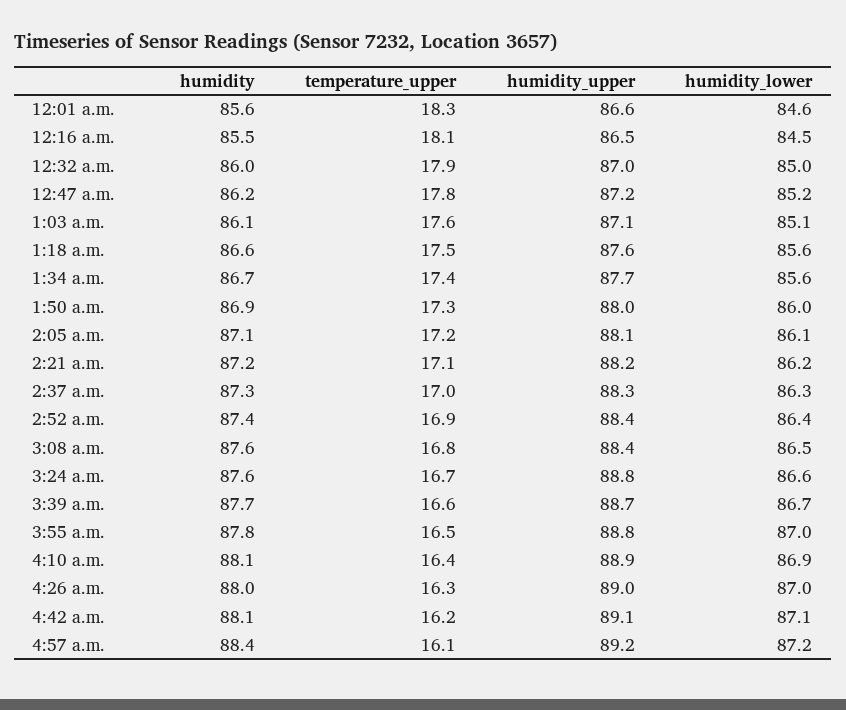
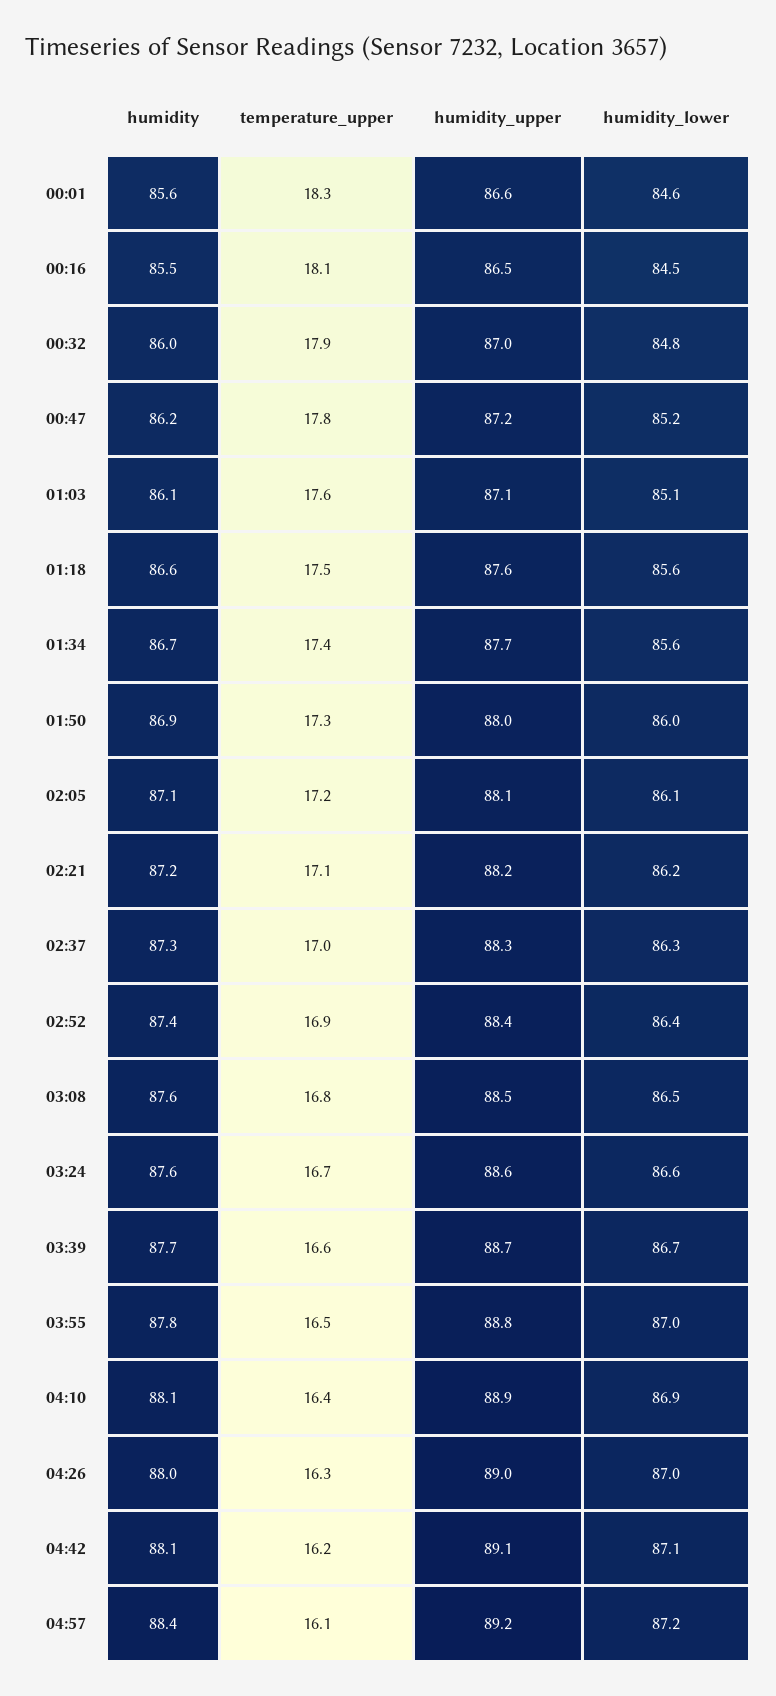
  {
    "humidity": {
      "12:01 a.m.": 85.6,
      "12:16 a.m.": 85.5,
      "12:32 a.m.": 86,
      "12:47 a.m.": 86.2,
      "1:03 a.m.": 86.1,
      "1:18 a.m.": 86.6,
      "1:34 a.m.": 86.7,
      "1:50 a.m.": 86.9,
      "2:05 a.m.": 87.1,
      "2:21 a.m.": 87.2,
      "2:37 a.m.": 87.3,
      "2:52 a.m.": 87.4,
      "3:08 a.m.": 87.6,
      "3:24 a.m.": 87.6,
      "3:39 a.m.": 87.7,
      "3:55 a.m.": 87.8,
      "4:10 a.m.": 88.1,
      "4:26 a.m.": 88,
      "4:42 a.m.": 88.1,
      "4:57 a.m.": 88.4
    },
    "temperature_upper": {
      "12:01 a.m.": 18.3,
      "12:16 a.m.": 18.1,
      "12:32 a.m.": 17.9,
      "12:47 a.m.": 17.8,
      "1:03 a.m.": 17.6,
      "1:18 a.m.": 17.5,
      "1:34 a.m.": 17.4,
      "1:50 a.m.": 17.3,
      "2:05 a.m.": 17.2,
      "2:21 a.m.": 17.1,
      "2:37 a.m.": 17,
      "2:52 a.m.": 16.9,
      "3:08 a.m.": 16.8,
      "3:24 a.m.": 16.7,
      "3:39 a.m.": 16.6,
      "3:55 a.m.": 16.5,
      "4:10 a.m.": 16.4,
      "4:26 a.m.": 16.3,
      "4:42 a.m.": 16.2,
      "4:57 a.m.": 16.1
    },
    "humidity_upper": {
      "12:01 a.m.": 86.6,
      "12:16 a.m.": 86.5,
      "12:32 a.m.": 87,
      "12:47 a.m.": 87.2,
      "1:03 a.m.": 87.1,
      "1:18 a.m.": 87.6,
      "1:34 a.m.": 87.7,
      "1:50 a.m.": 88,
      "2:05 a.m.": 88.1,
      "2:21 a.m.": 88.2,
      "2:37 a.m.": 88.3,
      "2:52 a.m.": 88.4,
-     "3:08 a.m.": 88.4,
+     "3:08 a.m.": 88.5,
-     "3:24 a.m.": 88.8,
+     "3:24 a.m.": 88.6,
      "3:39 a.m.": 88.7,
      "3:55 a.m.": 88.8,
      "4:10 a.m.": 88.9,
      "4:26 a.m.": 89,
      "4:42 a.m.": 89.1,
      "4:57 a.m.": 89.2
    },
    "humidity_lower": {
      "12:01 a.m.": 84.6,
      "12:16 a.m.": 84.5,
-     "12:32 a.m.": 85,
+     "12:32 a.m.": 84.8,
      "12:47 a.m.": 85.2,
      "1:03 a.m.": 85.1,
      "1:18 a.m.": 85.6,
      "1:34 a.m.": 85.6,
      "1:50 a.m.": 86,
      "2:05 a.m.": 86.1,
      "2:21 a.m.": 86.2,
      "2:37 a.m.": 86.3,
      "2:52 a.m.": 86.4,
      "3:08 a.m.": 86.5,
      "3:24 a.m.": 86.6,
      "3:39 a.m.": 86.7,
      "3:55 a.m.": 87,
      "4:10 a.m.": 86.9,
      "4:26 a.m.": 87,
      "4:42 a.m.": 87.1,
      "4:57 a.m.": 87.2
    }
  }

